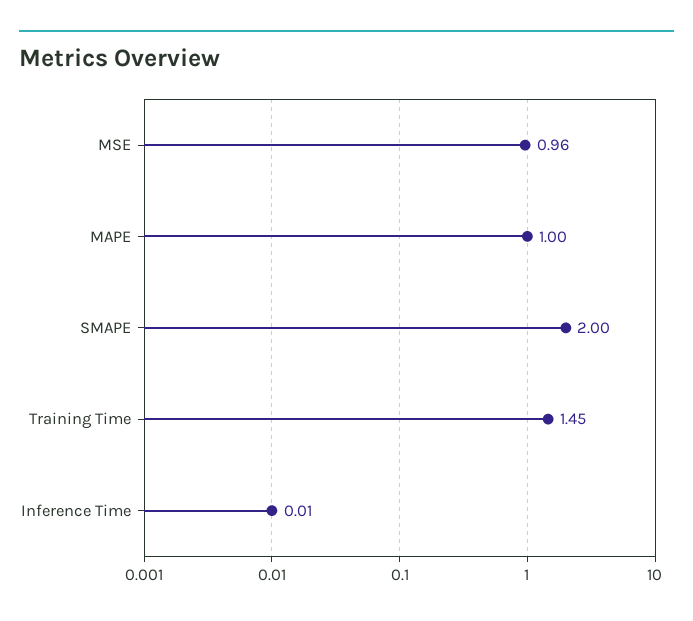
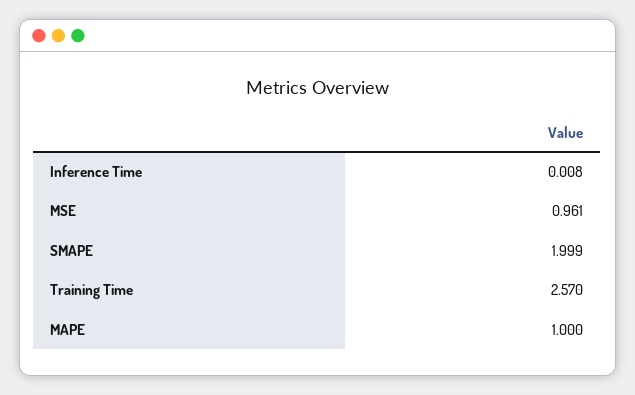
  {
    "MSE": 0.961,
    "MAPE": 1,
    "SMAPE": 1.999,
-   "Training Time": 1.45,
+   "Training Time": 2.57,
    "Inference Time": 0.008
  }

